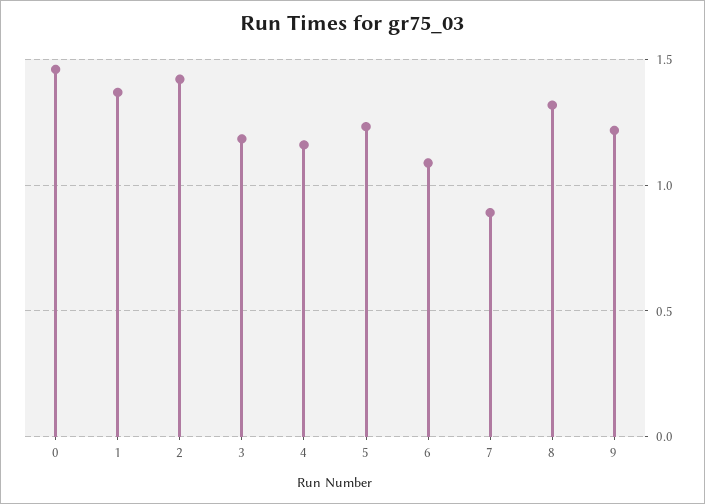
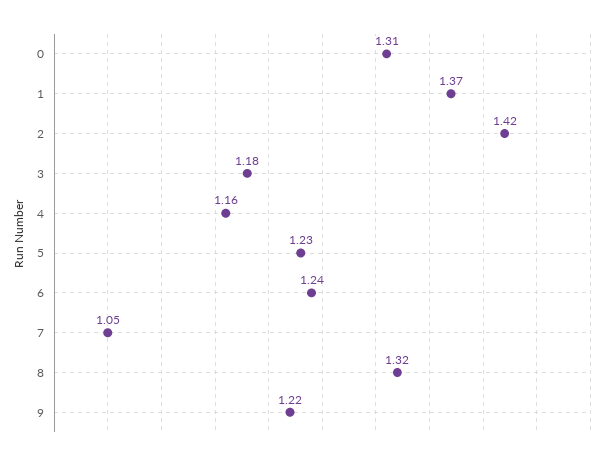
  {
-   "0": 1.45,
+   "0": 1.31,
    "1": 1.37,
    "2": 1.42,
    "3": 1.18,
    "4": 1.16,
    "5": 1.23,
-   "6": 1.1,
+   "6": 1.24,
-   "7": 0.9,
+   "7": 1.05,
    "8": 1.32,
    "9": 1.22
  }

